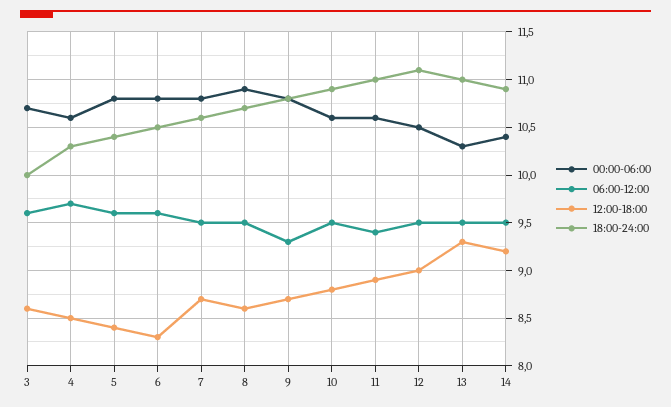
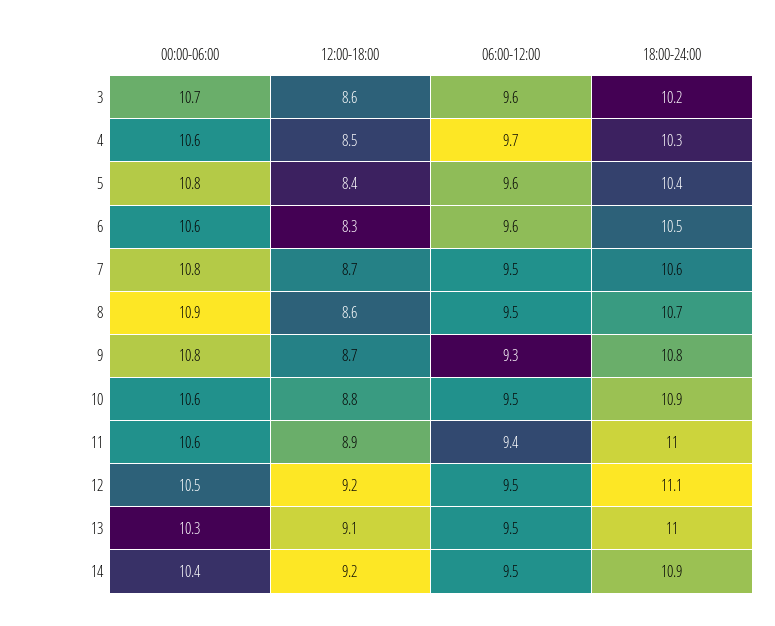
  {
    "00:00-06:00": {
      "3": 10.7,
      "4": 10.6,
      "5": 10.8,
-     "6": 10.8,
+     "6": 10.6,
      "7": 10.8,
      "8": 10.9,
      "9": 10.8,
      "10": 10.6,
      "11": 10.6,
      "12": 10.5,
      "13": 10.3,
      "14": 10.4
    },
    "06:00-12:00": {
      "3": 9.6,
      "4": 9.7,
      "5": 9.6,
      "6": 9.6,
      "7": 9.5,
      "8": 9.5,
      "9": 9.3,
      "10": 9.5,
      "11": 9.4,
      "12": 9.5,
      "13": 9.5,
      "14": 9.5
    },
    "12:00-18:00": {
      "3": 8.6,
      "4": 8.5,
      "5": 8.4,
      "6": 8.3,
      "7": 8.7,
      "8": 8.6,
      "9": 8.7,
      "10": 8.8,
      "11": 8.9,
-     "12": 9,
+     "12": 9.2,
-     "13": 9.3,
+     "13": 9.1,
      "14": 9.2
    },
    "18:00-24:00": {
-     "3": 10,
+     "3": 10.2,
      "4": 10.3,
      "5": 10.4,
      "6": 10.5,
      "7": 10.6,
      "8": 10.7,
      "9": 10.8,
      "10": 10.9,
      "11": 11,
      "12": 11.1,
      "13": 11,
      "14": 10.9
    }
  }

